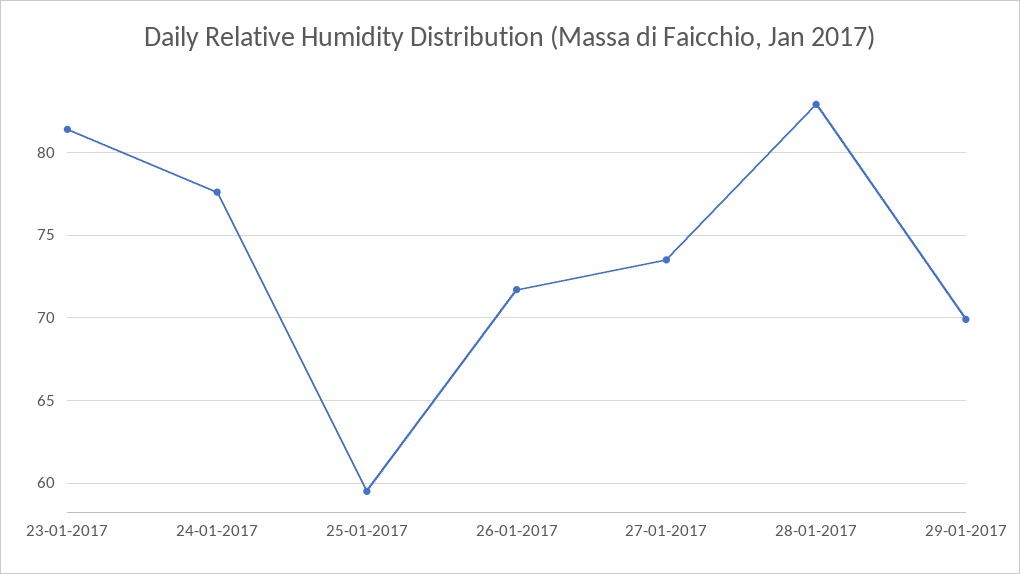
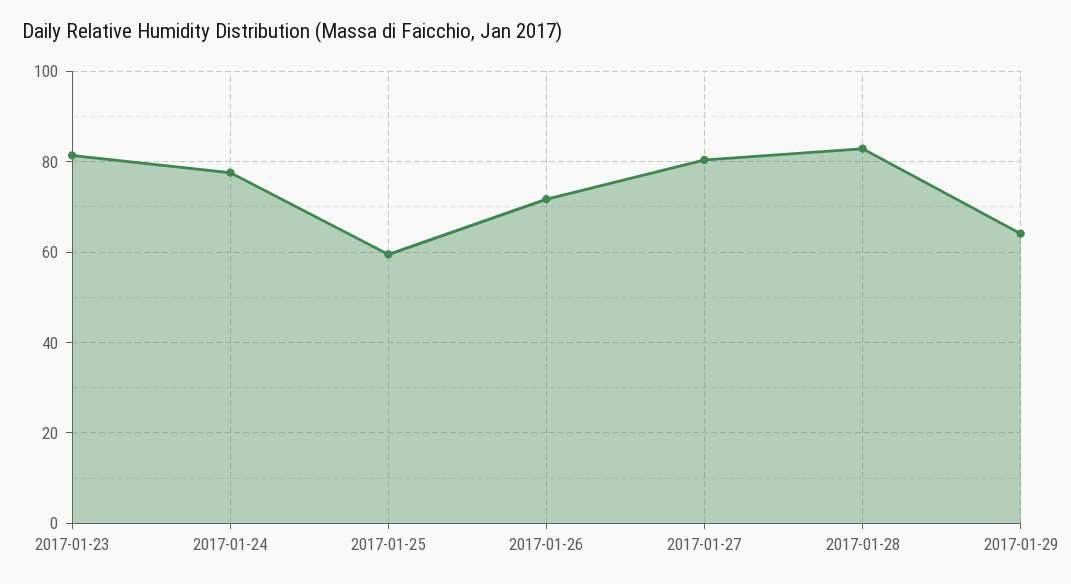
  {
    "23-01-2017": 81.5,
    "24-01-2017": 77.5,
    "25-01-2017": 59.5,
    "26-01-2017": 71.5,
-   "27-01-2017": 73.5,
+   "27-01-2017": 80,
    "28-01-2017": 83,
-   "29-01-2017": 70
+   "29-01-2017": 64
  }

